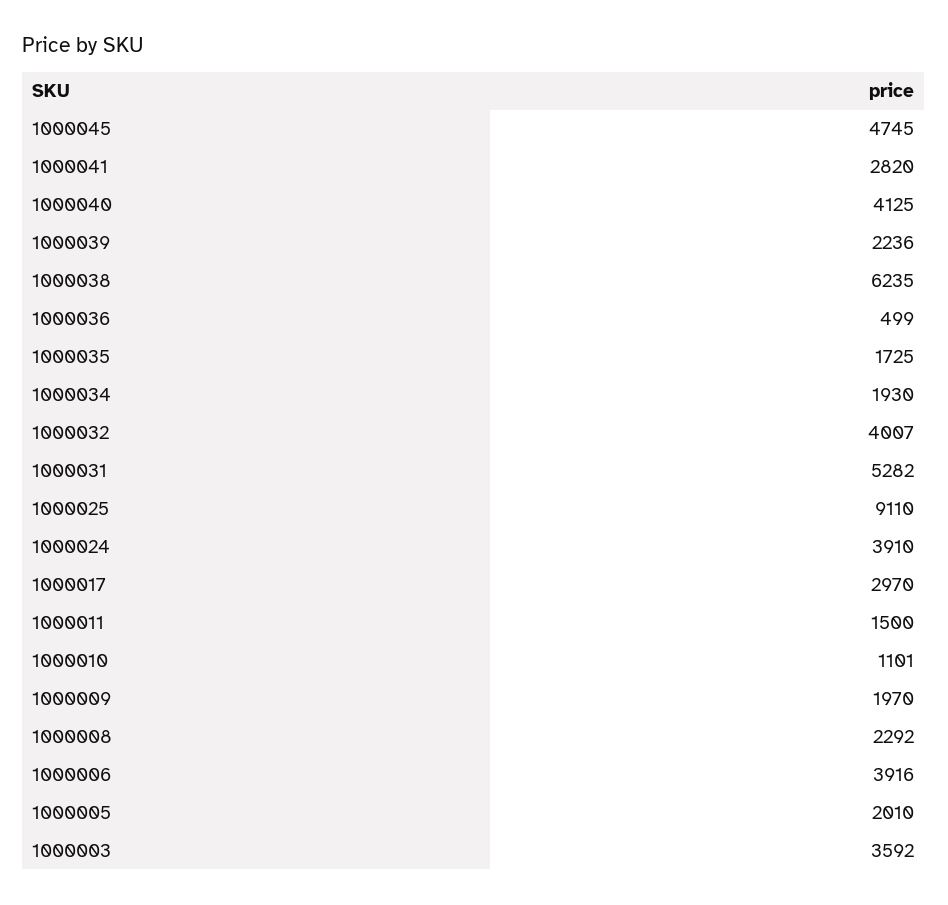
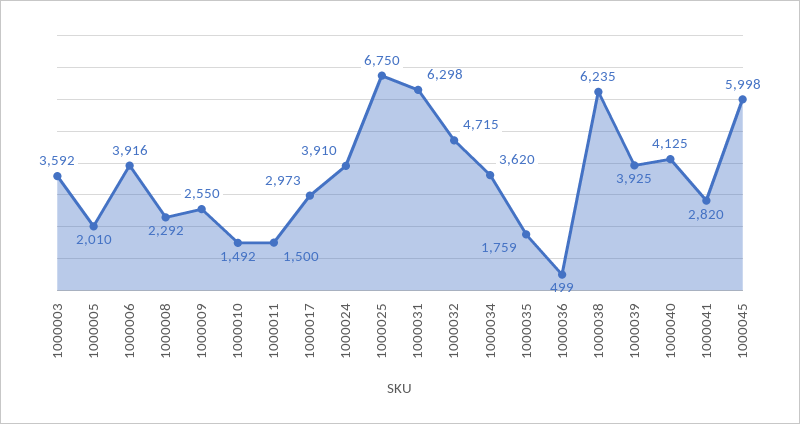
  {
-   "1000045": 4745,
+   "1000045": 5998,
    "1000041": 2820,
    "1000040": 4125,
-   "1000039": 2236,
+   "1000039": 3925,
    "1000038": 6235,
    "1000036": 499,
-   "1000035": 1725,
+   "1000035": 1759,
-   "1000034": 1930,
+   "1000034": 3620,
-   "1000032": 4007,
+   "1000032": 4715,
-   "1000031": 5282,
+   "1000031": 6298,
-   "1000025": 9110,
+   "1000025": 6750,
    "1000024": 3910,
-   "1000017": 2970,
+   "1000017": 2973,
    "1000011": 1500,
-   "1000010": 1101,
+   "1000010": 1492,
-   "1000009": 1970,
+   "1000009": 2550,
    "1000008": 2292,
    "1000006": 3916,
    "1000005": 2010,
    "1000003": 3592
  }

